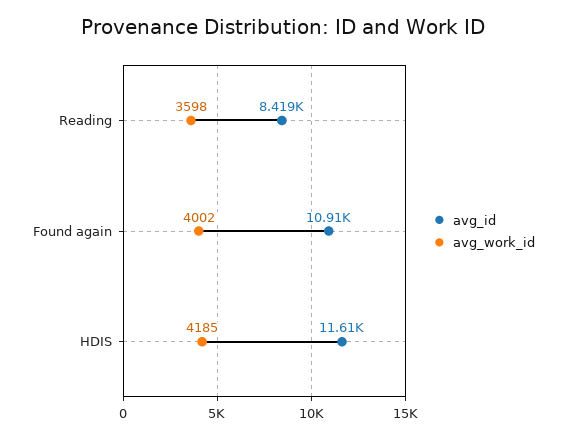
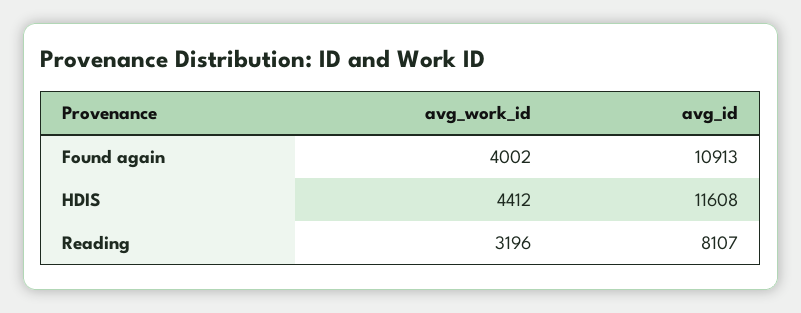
  {
    "avg_id": {
-     "Reading": 8419,
+     "Reading": 8107,
      "Found again": 10913,
      "HDIS": 11608
    },
    "avg_work_id": {
-     "Reading": 3598,
+     "Reading": 3196,
      "Found again": 4002,
-     "HDIS": 4185
+     "HDIS": 4412
    }
  }

